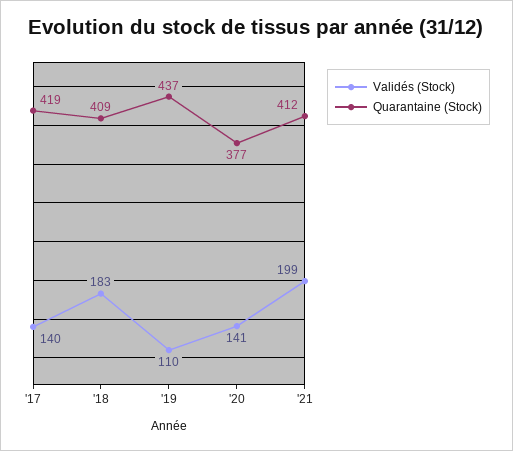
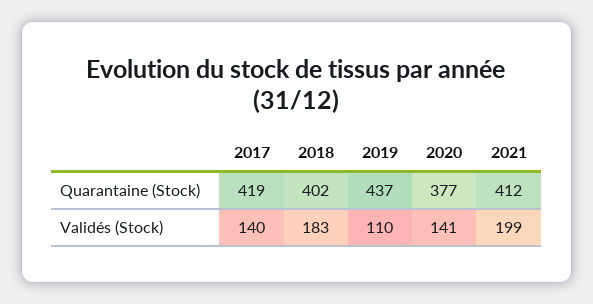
  {
    "Validés (Stock)": {
      "'17": 140,
      "'18": 183,
      "'19": 110,
      "'20": 141,
      "'21": 199
    },
    "Quarantaine (Stock)": {
      "'17": 419,
-     "'18": 409,
+     "'18": 402,
      "'19": 437,
      "'20": 377,
      "'21": 412
    }
  }

